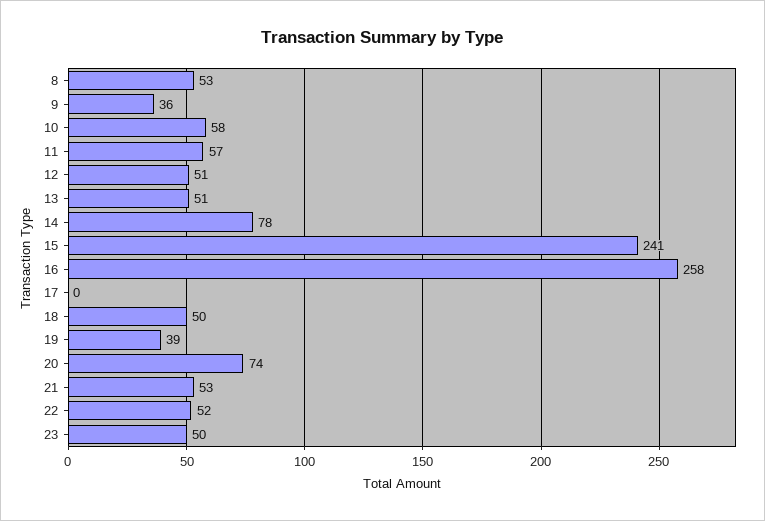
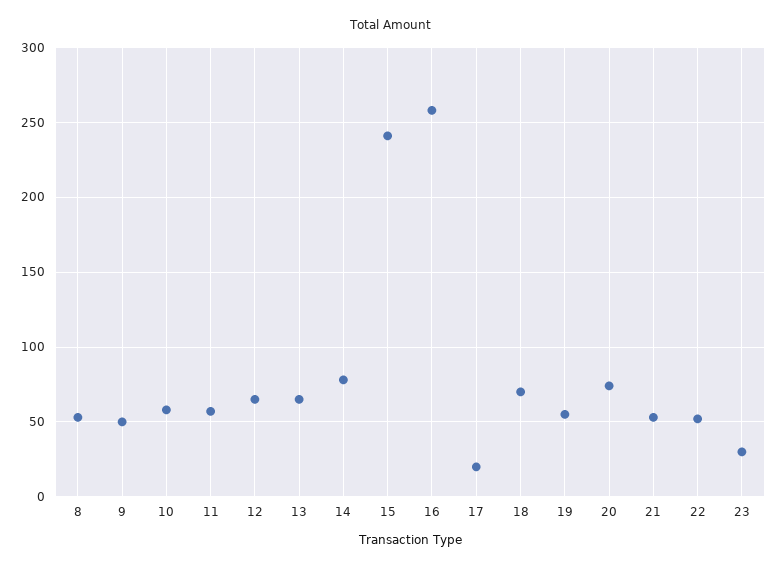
  {
    "8": 53,
-   "9": 36,
+   "9": 50,
    "10": 58,
    "11": 57,
-   "12": 51,
+   "12": 65,
-   "13": 51,
+   "13": 65,
    "14": 78,
    "15": 241,
    "16": 258,
-   "17": 0,
+   "17": 20,
-   "18": 50,
+   "18": 70,
-   "19": 39,
+   "19": 55,
    "20": 74,
    "21": 53,
    "22": 52,
-   "23": 50
+   "23": 30
  }

